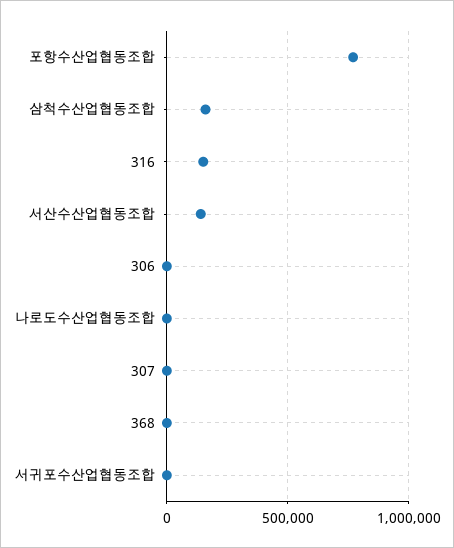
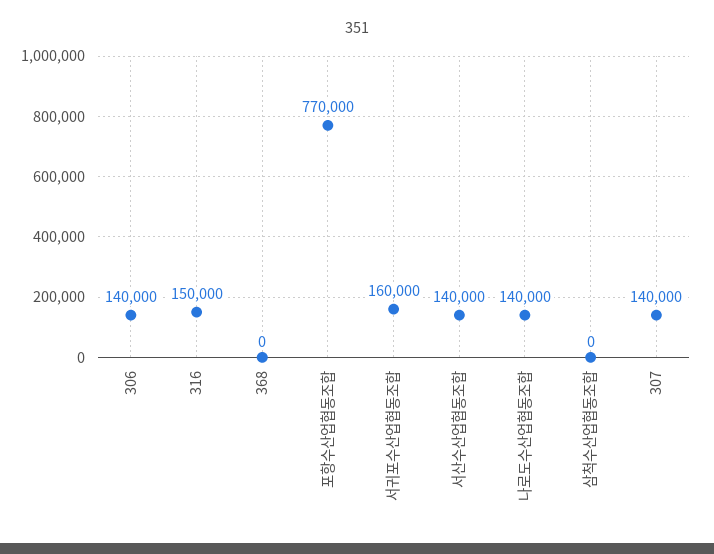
  {
    "포항수산업협동조합": 770000,
-   "삼척수산업협동조합": 150000,
+   "삼척수산업협동조합": 0,
    "316": 150000,
    "서산수산업협동조합": 140000,
-   "306": 0,
+   "306": 140000,
-   "나로도수산업협동조합": 0,
+   "나로도수산업협동조합": 140000,
-   "307": 0,
+   "307": 140000,
    "368": 0,
-   "서귀포수산업협동조합": 0
+   "서귀포수산업협동조합": 160000
  }

